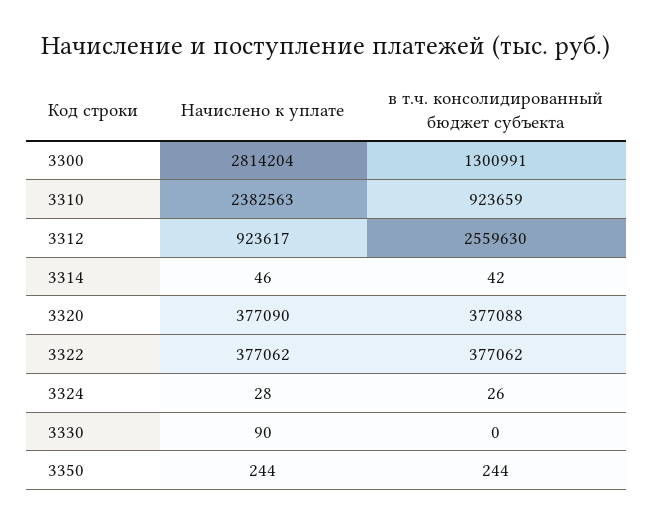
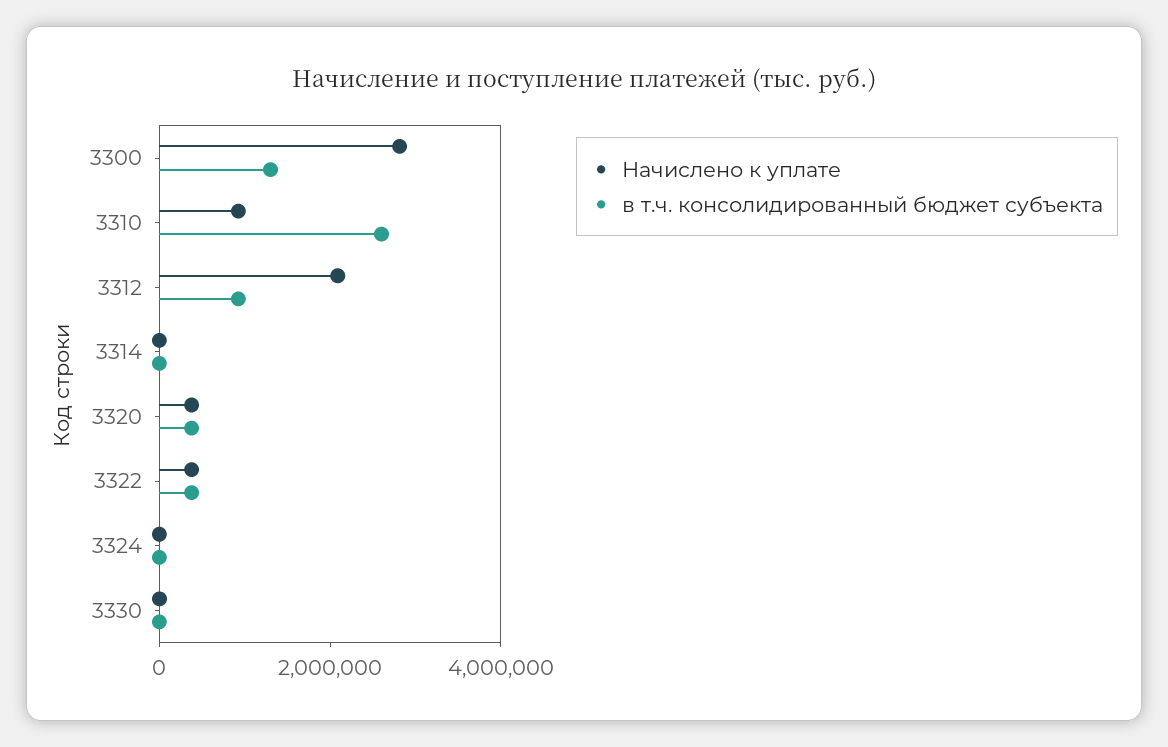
  {
    "Начислено к уплате": {
      "3300": 2814204,
-     "3310": 2382563,
+     "3310": 1000000,
-     "3312": 923617,
+     "3312": 2000000,
      "3314": 46,
      "3320": 377090,
      "3322": 377062,
      "3324": 28,
-     "3330": 90,
+     "3330": 90
-     "3350": 244
    },
    "в т.ч. консолидированный бюджет субъекта": {
      "3300": 1300991,
-     "3310": 923659,
+     "3310": 2500000,
-     "3312": 2559630,
+     "3312": 1000000,
      "3314": 42,
      "3320": 377088,
      "3322": 377062,
      "3324": 26,
-     "3330": 0,
+     "3330": 0
-     "3350": 244
    }
  }

